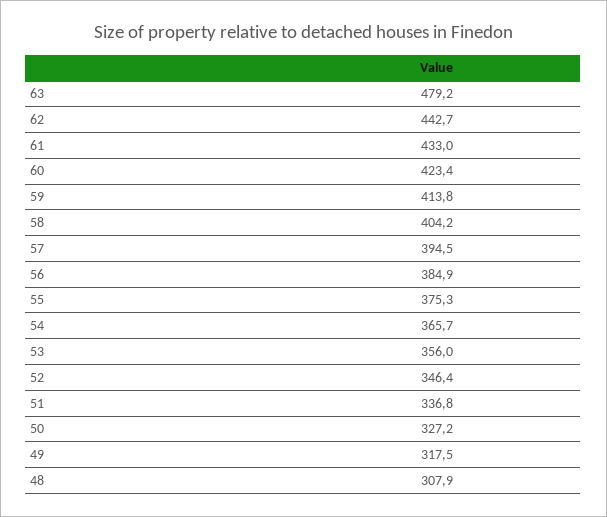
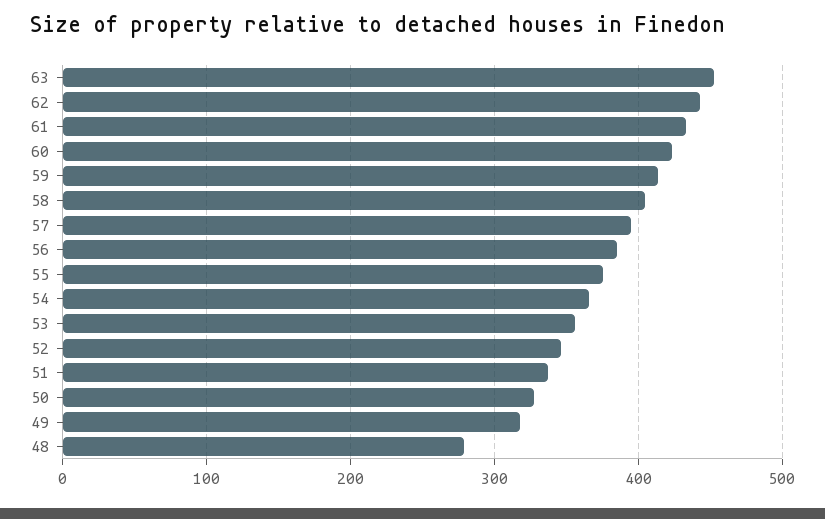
  {
-   "63": 479.2,
+   "63": 450,
    "62": 442.7,
    "61": 433,
    "60": 423.4,
    "59": 413.8,
    "58": 404.2,
    "57": 394.5,
    "56": 384.9,
    "55": 375.3,
    "54": 365.7,
    "53": 356,
    "52": 346.4,
    "51": 336.8,
    "50": 327.2,
    "49": 317.5,
-   "48": 307.9
+   "48": 280
  }

